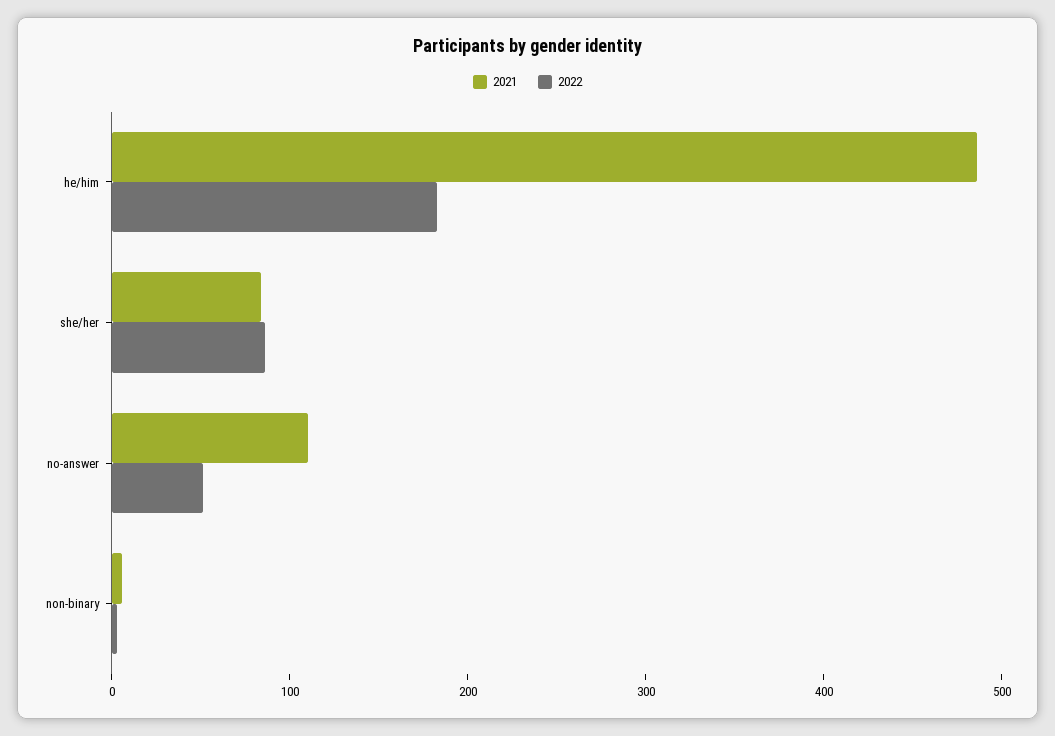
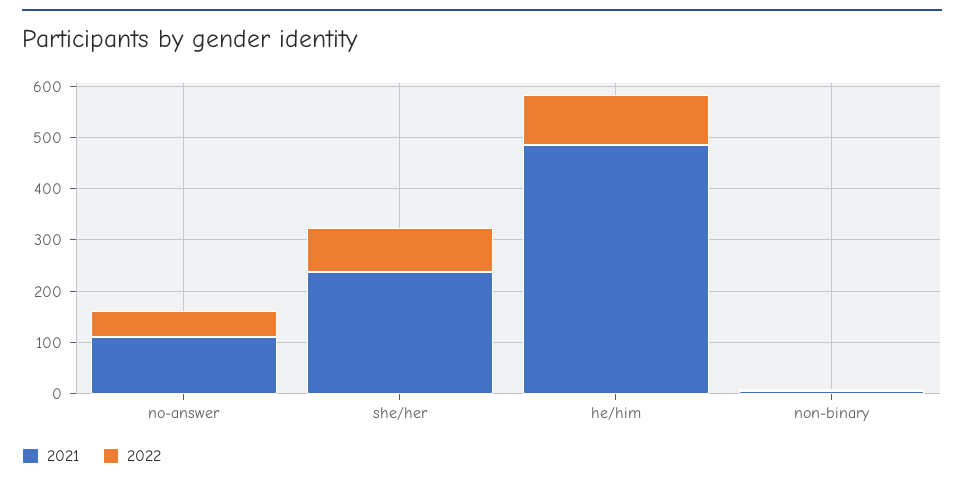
  {
    "2021": {
      "he/him": 480,
-     "she/her": 80,
+     "she/her": 240,
      "no-answer": 120,
      "non-binary": 0
    },
    "2022": {
-     "he/him": 180,
+     "he/him": 100,
      "she/her": 80,
      "no-answer": 60,
      "non-binary": 0
    }
  }

